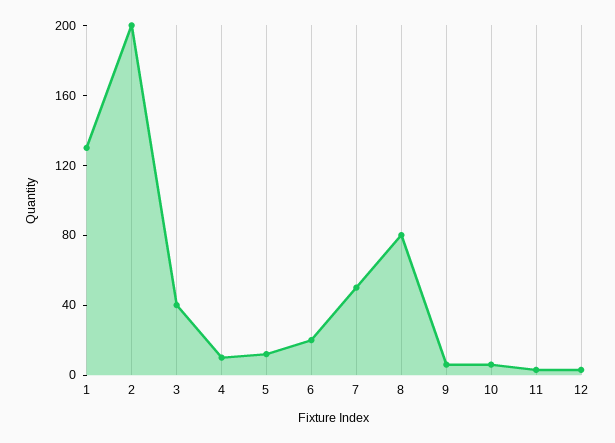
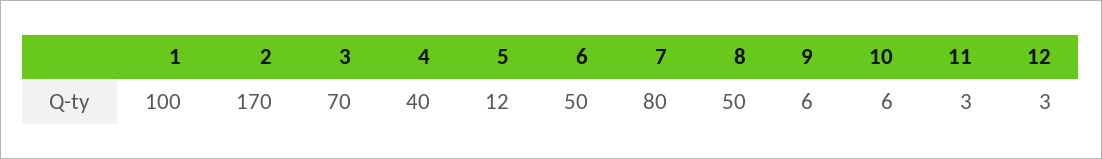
  {
-   "1": 130,
+   "1": 100,
-   "2": 200,
+   "2": 170,
-   "3": 40,
+   "3": 70,
-   "4": 10,
+   "4": 40,
    "5": 12,
-   "6": 20,
+   "6": 50,
-   "7": 50,
+   "7": 80,
-   "8": 80,
+   "8": 50,
    "9": 6,
    "10": 6,
    "11": 3,
    "12": 3
  }

